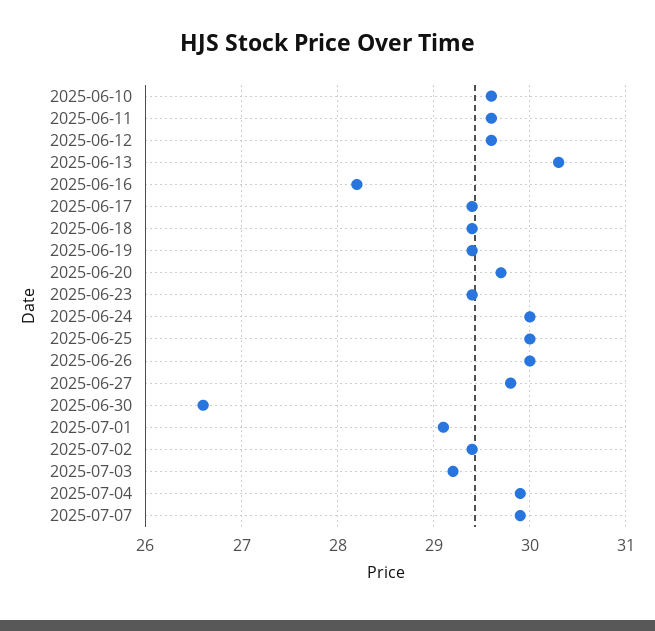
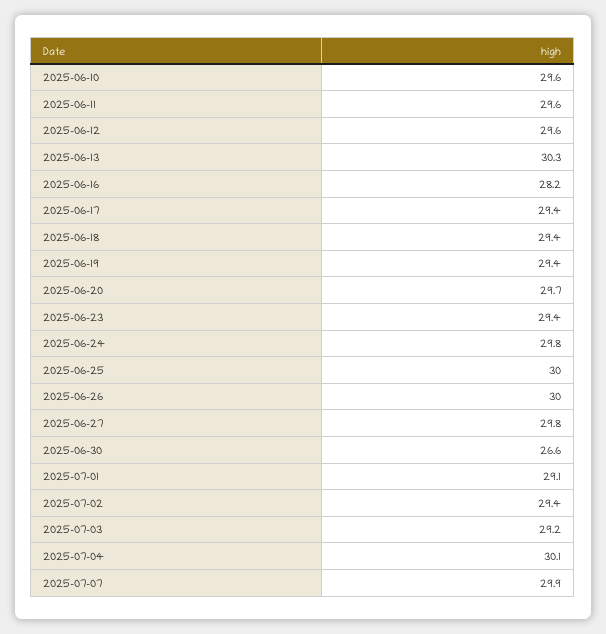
  {
    "2025-06-10": 29.6,
    "2025-06-11": 29.6,
    "2025-06-12": 29.6,
    "2025-06-13": 30.3,
    "2025-06-16": 28.2,
    "2025-06-17": 29.4,
    "2025-06-18": 29.4,
    "2025-06-19": 29.4,
    "2025-06-20": 29.7,
    "2025-06-23": 29.4,
-   "2025-06-24": 30,
+   "2025-06-24": 29.8,
    "2025-06-25": 30,
    "2025-06-26": 30,
    "2025-06-27": 29.8,
    "2025-06-30": 26.6,
    "2025-07-01": 29.1,
    "2025-07-02": 29.4,
    "2025-07-03": 29.2,
-   "2025-07-04": 29.9,
+   "2025-07-04": 30.1,
    "2025-07-07": 29.9
  }

